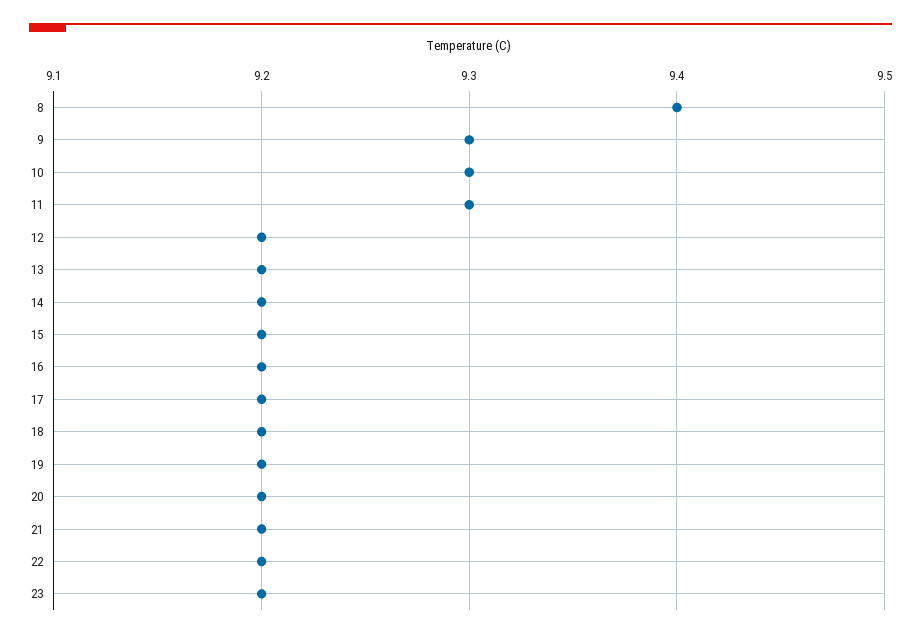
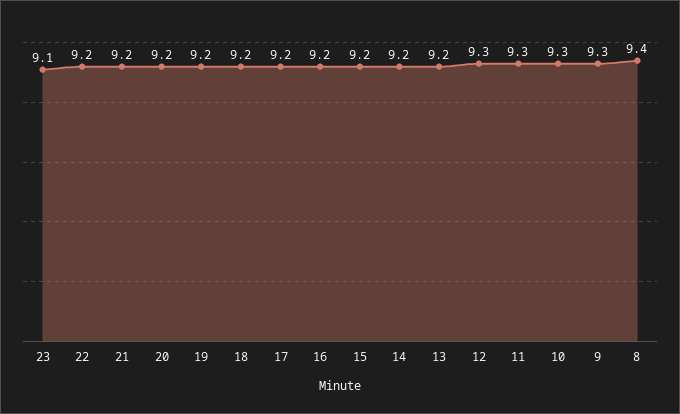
  {
    "8": 9.4,
    "9": 9.3,
    "10": 9.3,
    "11": 9.3,
-   "12": 9.2,
+   "12": 9.3,
    "13": 9.2,
    "14": 9.2,
    "15": 9.2,
    "16": 9.2,
    "17": 9.2,
    "18": 9.2,
    "19": 9.2,
    "20": 9.2,
    "21": 9.2,
    "22": 9.2,
-   "23": 9.2
+   "23": 9.1
  }

